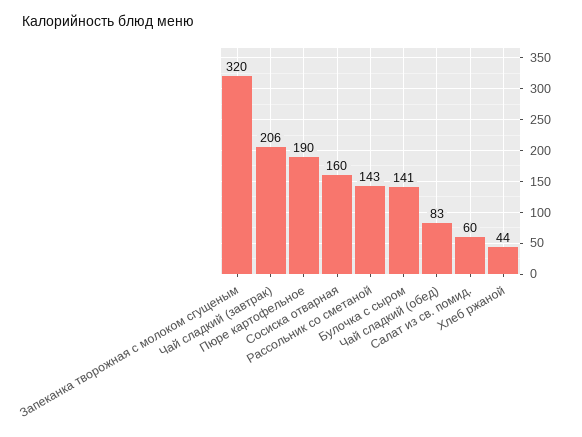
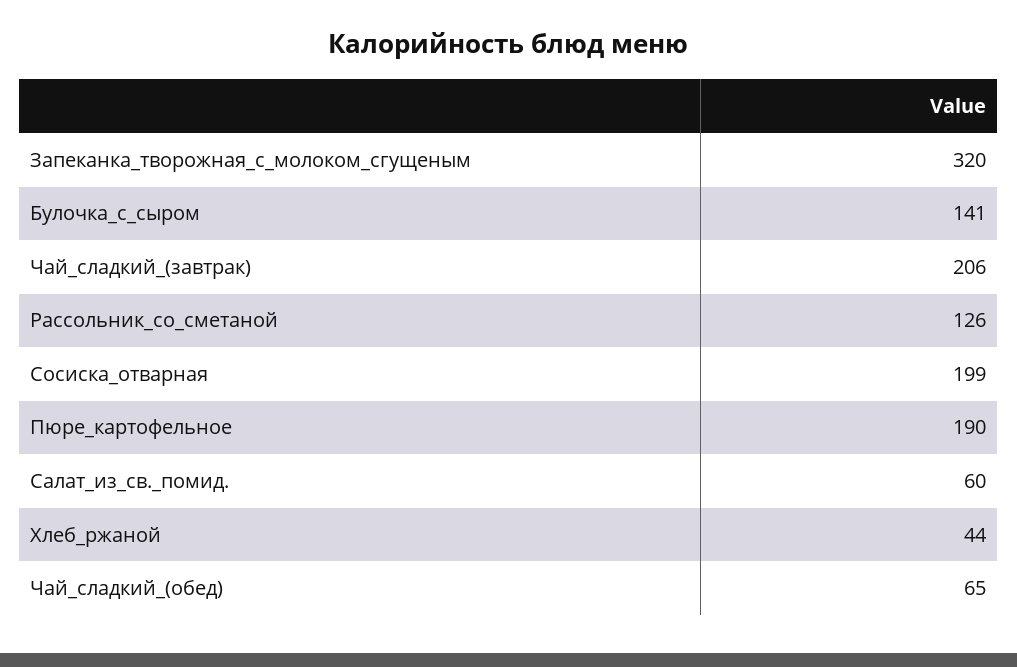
  {
    "Запеканка творожная с молоком сгущеным": 320,
    "Чай сладкий (завтрак)": 206,
    "Пюре картофельное": 190,
-   "Сосиска отварная": 160,
+   "Сосиска отварная": 199,
-   "Рассольник со сметаной": 143,
+   "Рассольник со сметаной": 126,
    "Булочка с сыром": 141,
-   "Чай сладкий (обед)": 83,
+   "Чай сладкий (обед)": 65,
    "Салат из св. помид.": 60,
    "Хлеб ржаной": 44
  }

